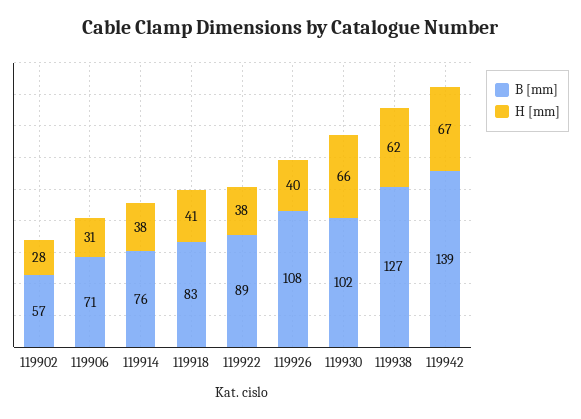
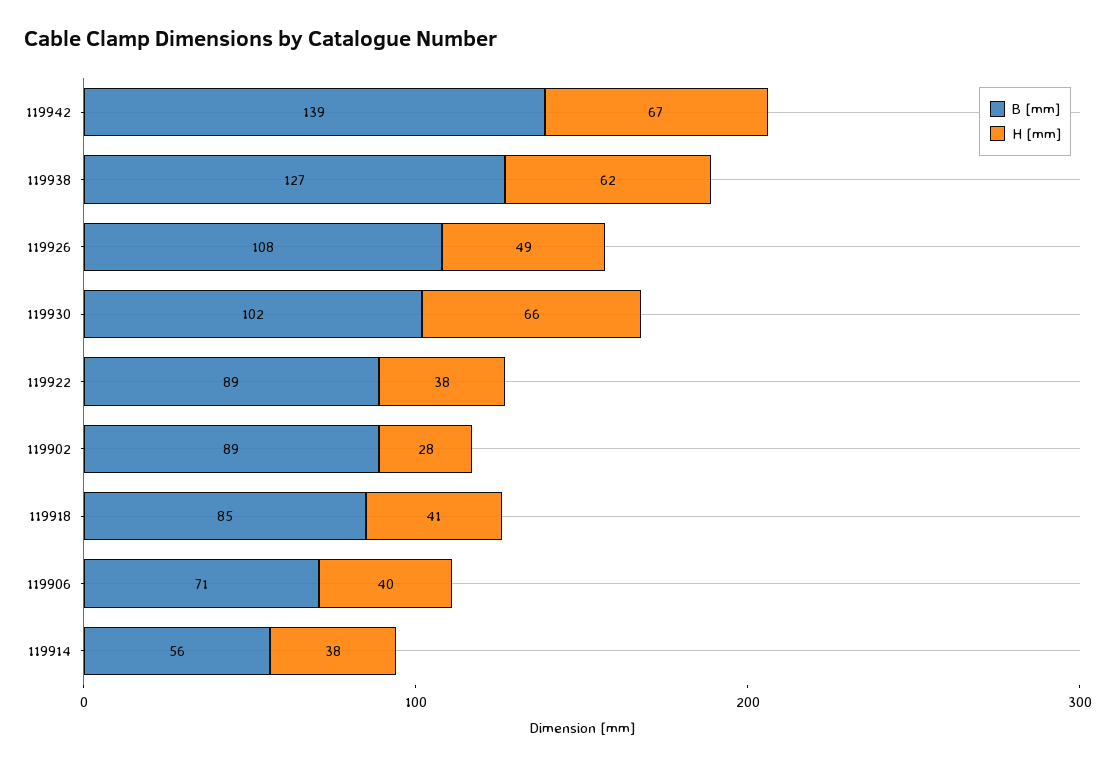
  {
    "B [mm]": {
-     "119902": 57,
+     "119902": 89,
      "119906": 71,
-     "119914": 76,
+     "119914": 56,
-     "119918": 83,
+     "119918": 85,
      "119922": 89,
      "119926": 108,
      "119930": 102,
      "119938": 127,
      "119942": 139
    },
    "H [mm]": {
      "119902": 28,
-     "119906": 31,
+     "119906": 40,
      "119914": 38,
      "119918": 41,
      "119922": 38,
-     "119926": 40,
+     "119926": 49,
      "119930": 66,
      "119938": 62,
      "119942": 67
    }
  }

